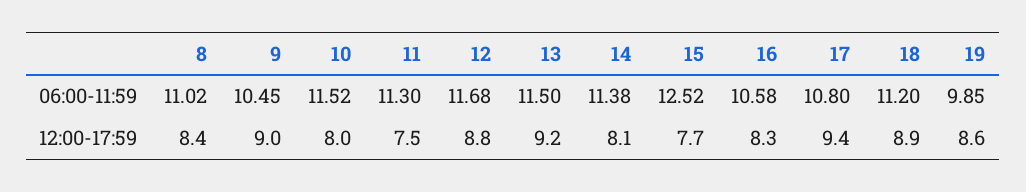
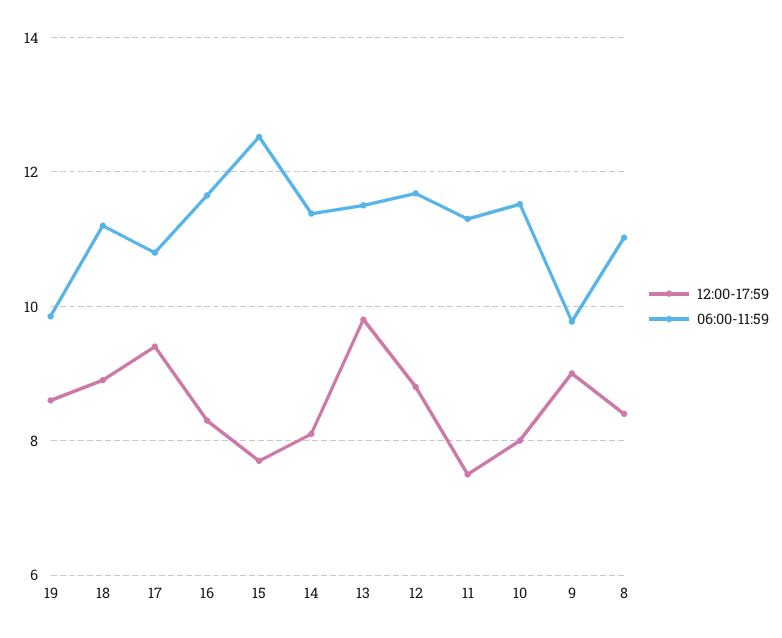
  {
    "06:00-11:59": {
      "8": 11.02,
-     "9": 10.45,
+     "9": 9.8,
      "10": 11.52,
      "11": 11.3,
      "12": 11.68,
      "13": 11.5,
      "14": 11.38,
      "15": 12.52,
-     "16": 10.58,
+     "16": 11.6,
      "17": 10.8,
      "18": 11.2,
      "19": 9.85
    },
    "12:00-17:59": {
      "8": 8.4,
      "9": 9,
      "10": 8,
      "11": 7.5,
      "12": 8.8,
-     "13": 9.2,
+     "13": 9.8,
      "14": 8.1,
      "15": 7.7,
      "16": 8.3,
      "17": 9.4,
      "18": 8.9,
      "19": 8.6
    }
  }

